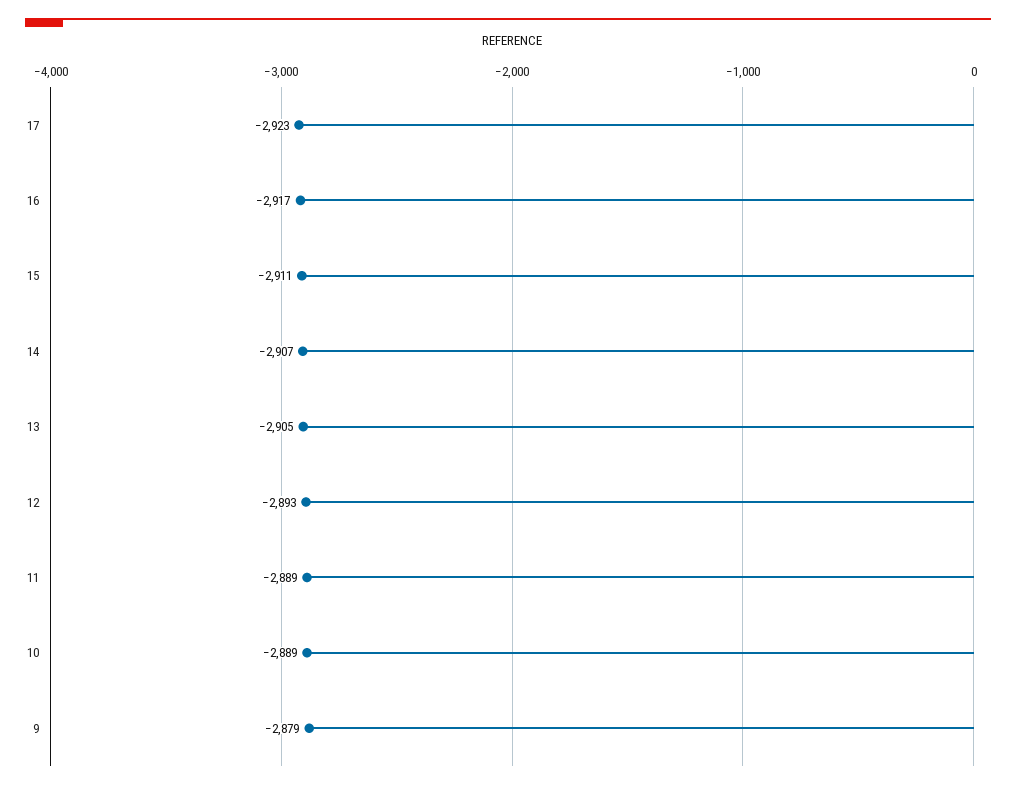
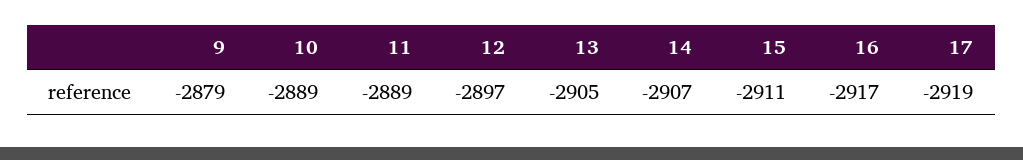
  {
-   "17": -2923,
+   "17": -2919,
    "16": -2917,
    "15": -2911,
    "14": -2907,
    "13": -2905,
-   "12": -2893,
+   "12": -2897,
    "11": -2889,
    "10": -2889,
    "9": -2879
  }

